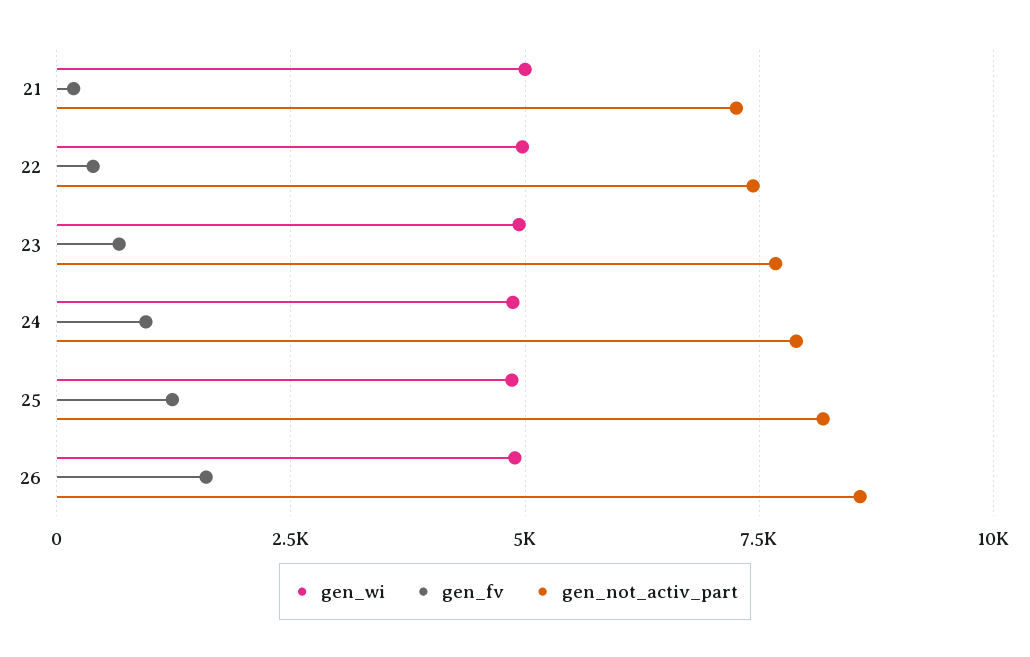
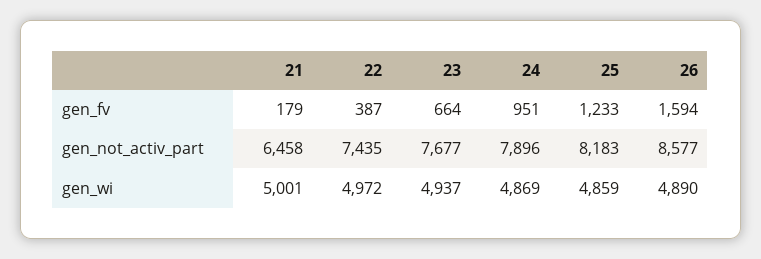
  {
    "gen_wi": {
      "21": 5001,
      "22": 4972,
      "23": 4937,
      "24": 4869,
      "25": 4859,
      "26": 4890
    },
    "gen_fv": {
      "21": 179,
      "22": 387,
      "23": 664,
      "24": 951,
      "25": 1233,
      "26": 1594
    },
    "gen_not_activ_part": {
-     "21": 7250,
+     "21": 6458,
      "22": 7435,
      "23": 7677,
      "24": 7896,
      "25": 8183,
      "26": 8577
    }
  }

